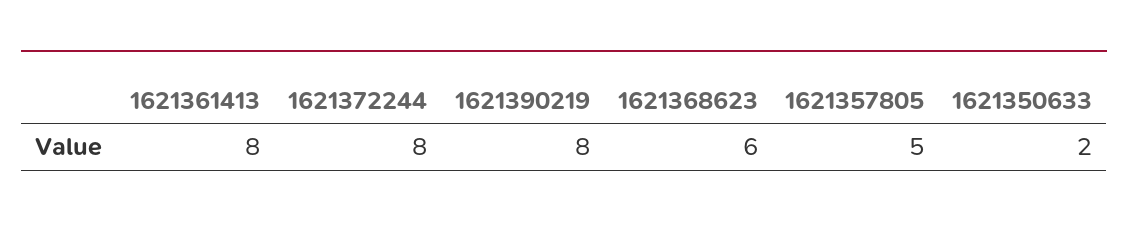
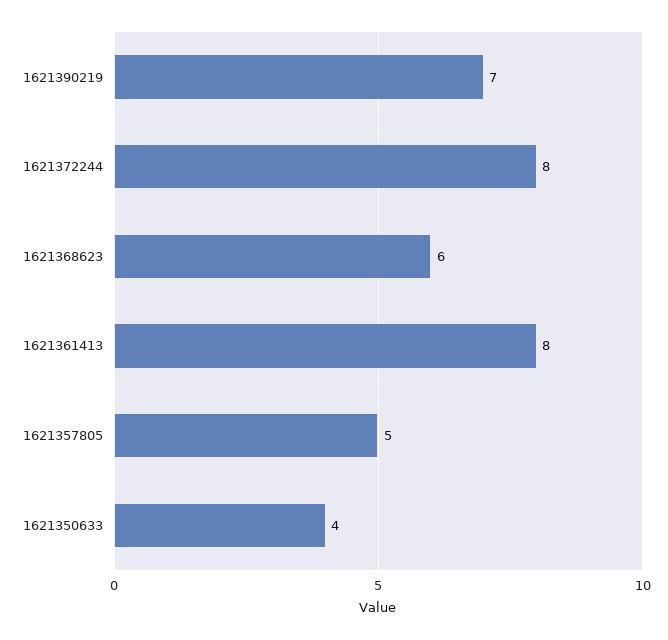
  {
    "1621361413": 8,
    "1621372244": 8,
-   "1621390219": 8,
+   "1621390219": 7,
    "1621368623": 6,
    "1621357805": 5,
-   "1621350633": 2
+   "1621350633": 4
  }

